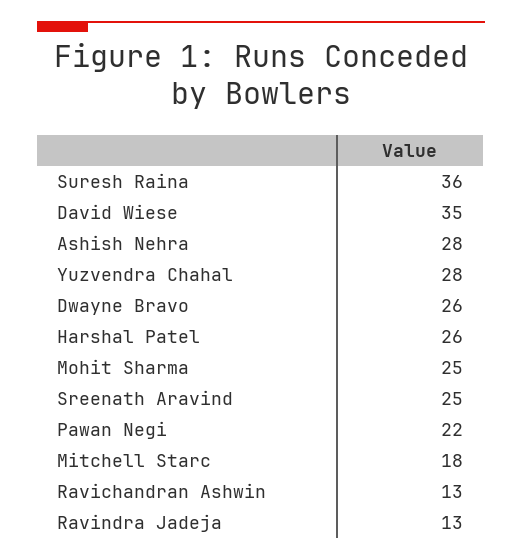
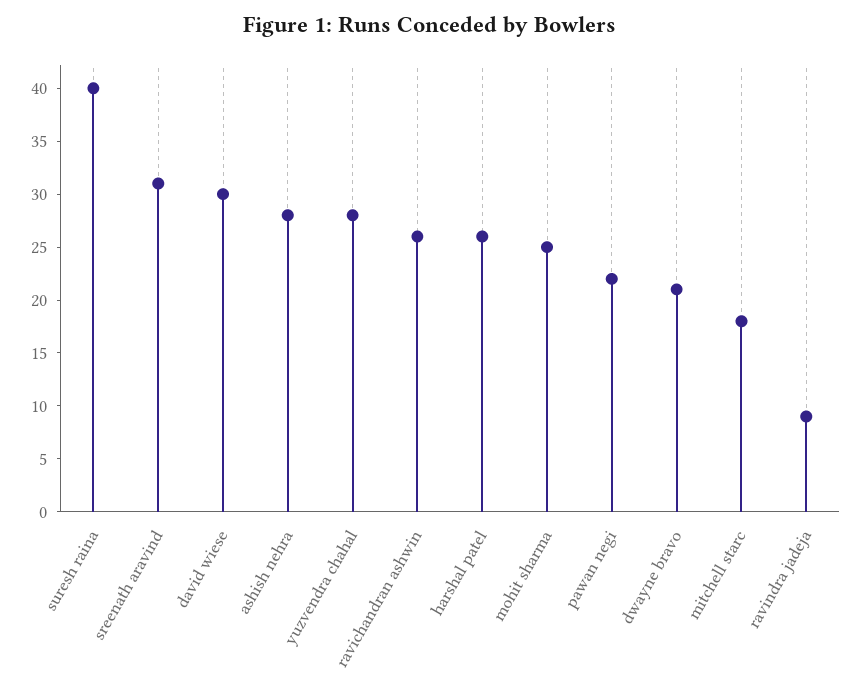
  {
-   "Suresh Raina": 36,
+   "Suresh Raina": 40,
-   "David Wiese": 35,
+   "David Wiese": 30,
    "Ashish Nehra": 28,
    "Yuzvendra Chahal": 28,
-   "Dwayne Bravo": 26,
+   "Dwayne Bravo": 21,
    "Harshal Patel": 26,
    "Mohit Sharma": 25,
-   "Sreenath Aravind": 25,
+   "Sreenath Aravind": 31,
    "Pawan Negi": 22,
    "Mitchell Starc": 18,
-   "Ravichandran Ashwin": 13,
+   "Ravichandran Ashwin": 26,
-   "Ravindra Jadeja": 13
+   "Ravindra Jadeja": 9
  }

